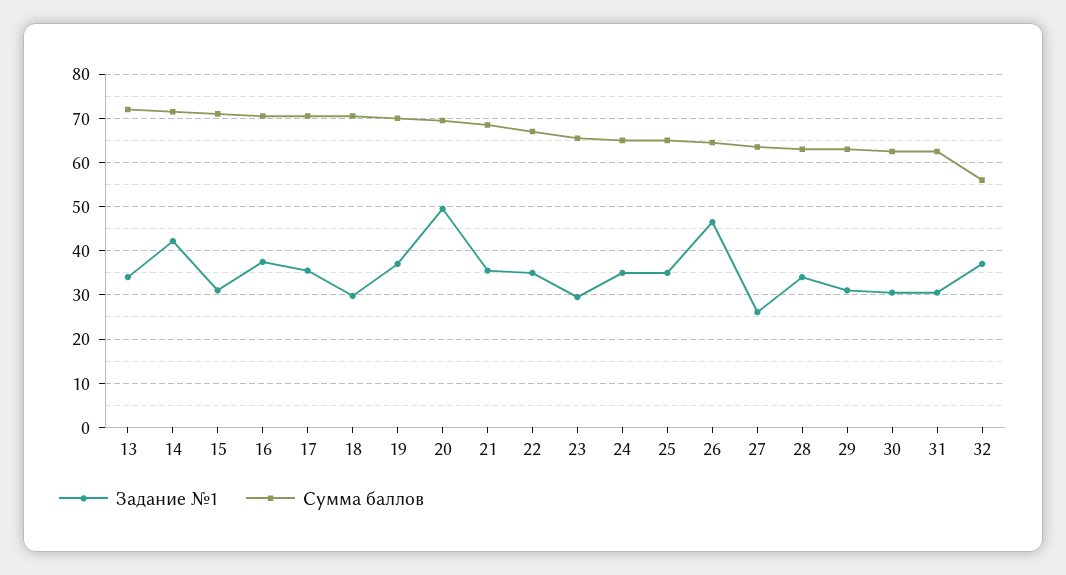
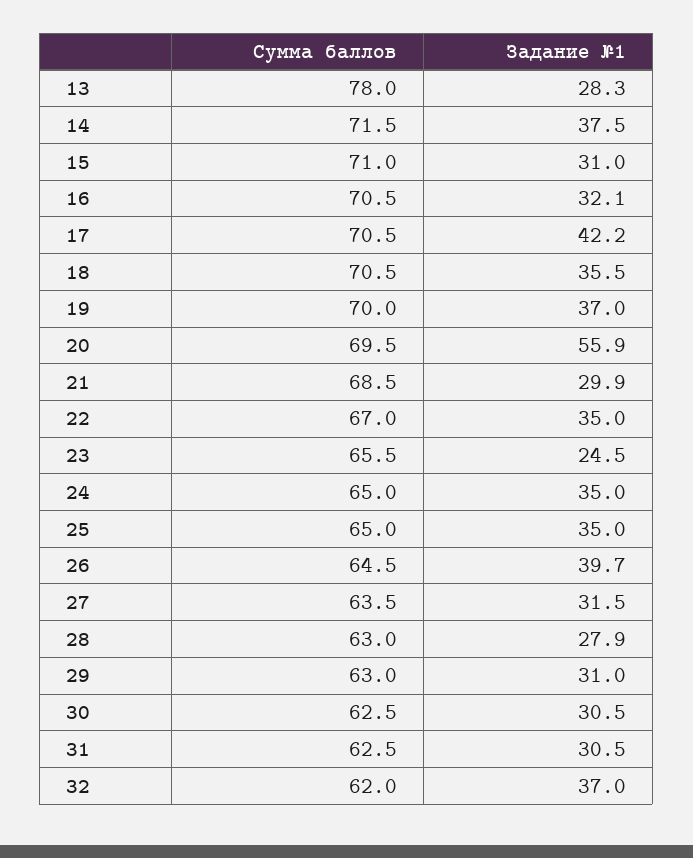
  {
    "Задание №1": {
-     "13": 34,
+     "13": 28.3,
-     "14": 42,
+     "14": 37.5,
      "15": 31,
-     "16": 38,
+     "16": 32.1,
-     "17": 36,
+     "17": 42.2,
-     "18": 30,
+     "18": 35.5,
      "19": 37,
-     "20": 50,
+     "20": 55.9,
-     "21": 36,
+     "21": 29.9,
      "22": 35,
-     "23": 30,
+     "23": 24.5,
      "24": 35,
      "25": 35,
-     "26": 46,
+     "26": 39.7,
-     "27": 26,
+     "27": 31.5,
-     "28": 34,
+     "28": 27.9,
      "29": 31,
      "30": 30.5,
      "31": 30.5,
      "32": 37
    },
    "Сумма баллов": {
-     "13": 72,
+     "13": 78,
      "14": 71.5,
      "15": 71,
      "16": 70.5,
      "17": 70.5,
      "18": 70.5,
      "19": 70,
      "20": 69.5,
      "21": 68.5,
      "22": 67,
      "23": 65.5,
      "24": 65,
      "25": 65,
      "26": 64.5,
      "27": 63.5,
      "28": 63,
      "29": 63,
      "30": 62.5,
      "31": 62.5,
-     "32": 56
+     "32": 62
    }
  }

